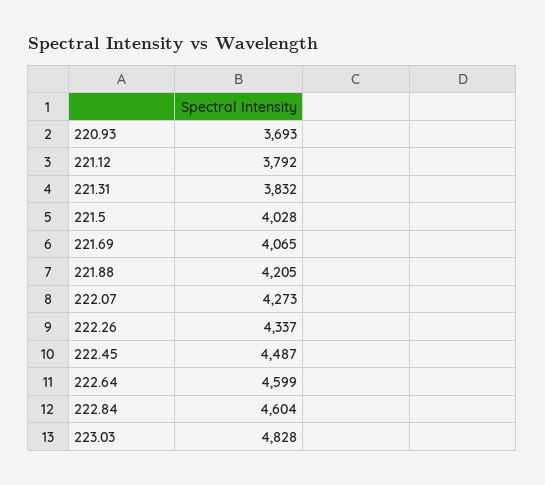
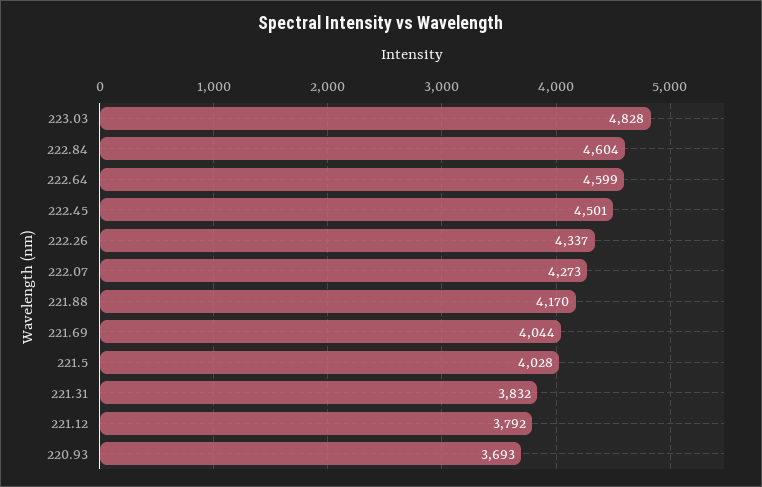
  {
    "220.93": 3693,
    "221.12": 3792,
    "221.31": 3832,
    "221.5": 4028,
-   "221.69": 4065,
+   "221.69": 4044,
-   "221.88": 4205,
+   "221.88": 4170,
    "222.07": 4273,
    "222.26": 4337,
-   "222.45": 4487,
+   "222.45": 4501,
    "222.64": 4599,
    "222.84": 4604,
    "223.03": 4828
  }

